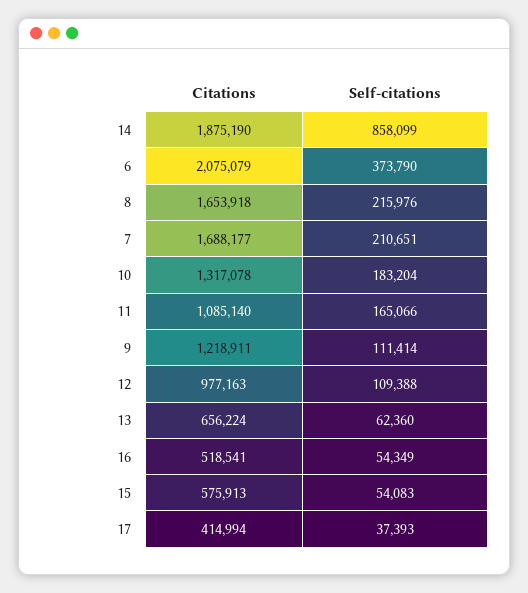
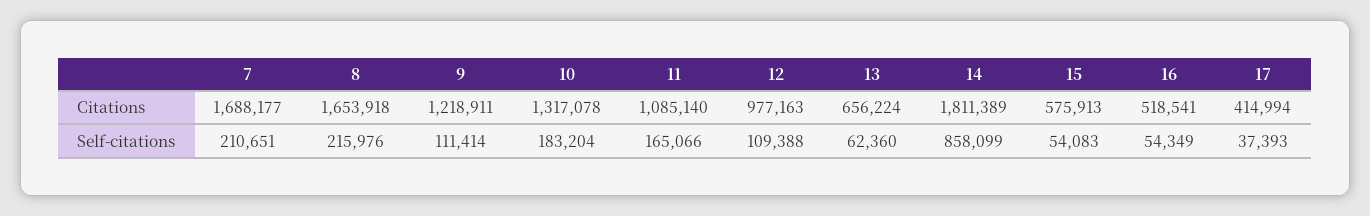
  {
    "Citations": {
-     "14": 1875190,
+     "14": 1811389,
-     "6": 2075079,
      "8": 1653918,
      "7": 1688177,
      "10": 1317078,
      "11": 1085140,
      "9": 1218911,
      "12": 977163,
      "13": 656224,
      "16": 518541,
      "15": 575913,
      "17": 414994
    },
    "Self-citations": {
      "14": 858099,
-     "6": 373790,
      "8": 215976,
      "7": 210651,
      "10": 183204,
      "11": 165066,
      "9": 111414,
      "12": 109388,
      "13": 62360,
      "16": 54349,
      "15": 54083,
      "17": 37393
    }
  }

